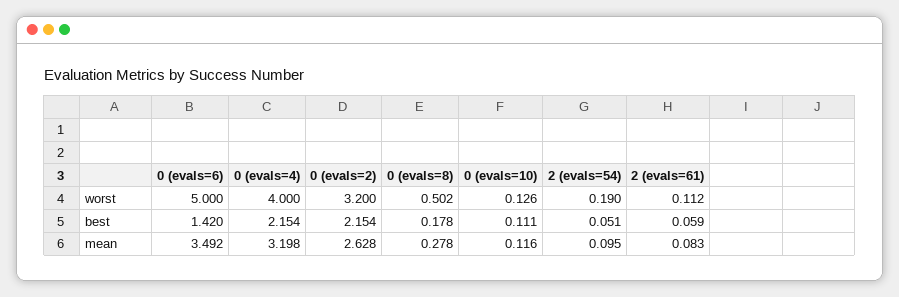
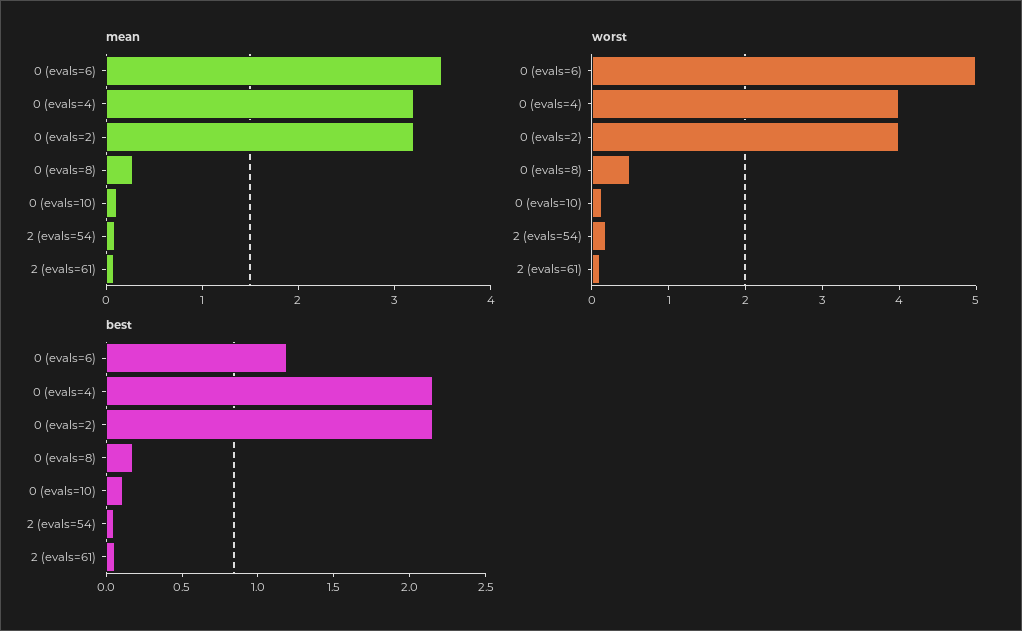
  {
    "worst": {
      "0 (evals=6)": 5,
      "0 (evals=4)": 4,
-     "0 (evals=2)": 3.2,
+     "0 (evals=2)": 4,
      "0 (evals=8)": 0.502,
      "0 (evals=10)": 0.126,
      "2 (evals=54)": 0.19,
      "2 (evals=61)": 0.112
    },
    "best": {
-     "0 (evals=6)": 1.42,
+     "0 (evals=6)": 1.2,
      "0 (evals=4)": 2.154,
      "0 (evals=2)": 2.154,
      "0 (evals=8)": 0.178,
      "0 (evals=10)": 0.111,
      "2 (evals=54)": 0.051,
      "2 (evals=61)": 0.059
    },
    "mean": {
      "0 (evals=6)": 3.492,
      "0 (evals=4)": 3.198,
-     "0 (evals=2)": 2.628,
+     "0 (evals=2)": 3.2,
      "0 (evals=8)": 0.278,
      "0 (evals=10)": 0.116,
      "2 (evals=54)": 0.095,
      "2 (evals=61)": 0.083
    }
  }

